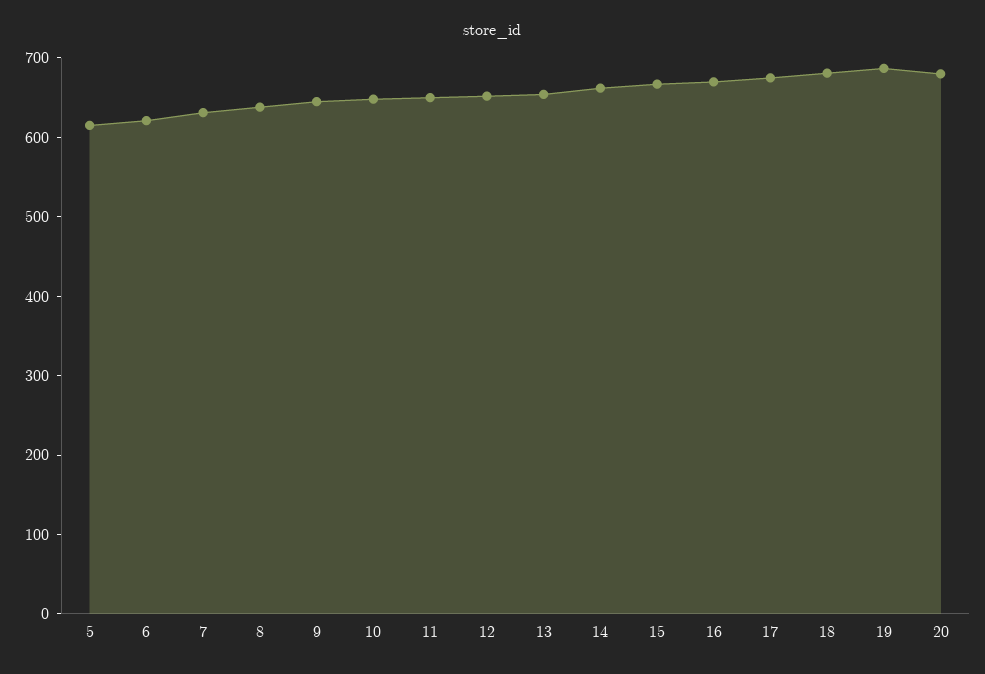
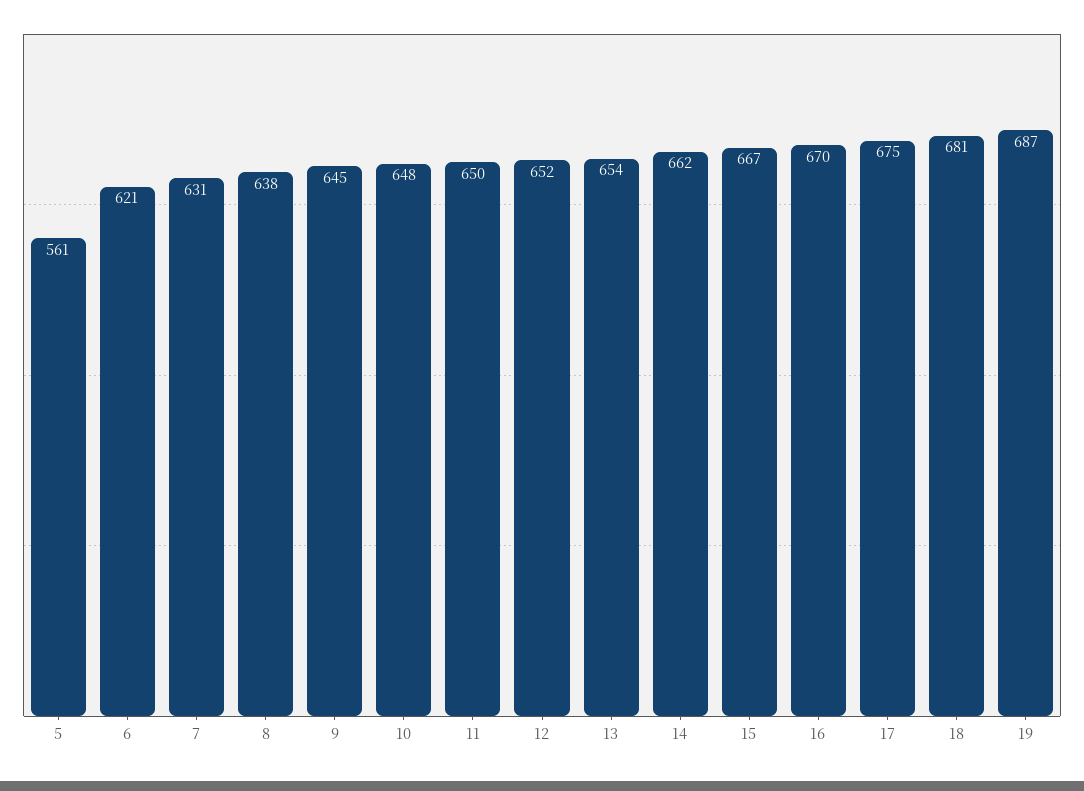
  {
-   "5": 620,
+   "5": 561,
    "6": 621,
    "7": 631,
    "8": 638,
    "9": 645,
    "10": 648,
    "11": 650,
    "12": 652,
    "13": 654,
    "14": 662,
    "15": 667,
    "16": 670,
    "17": 675,
    "18": 681,
-   "19": 687,
+   "19": 687
-   "20": 680
  }

